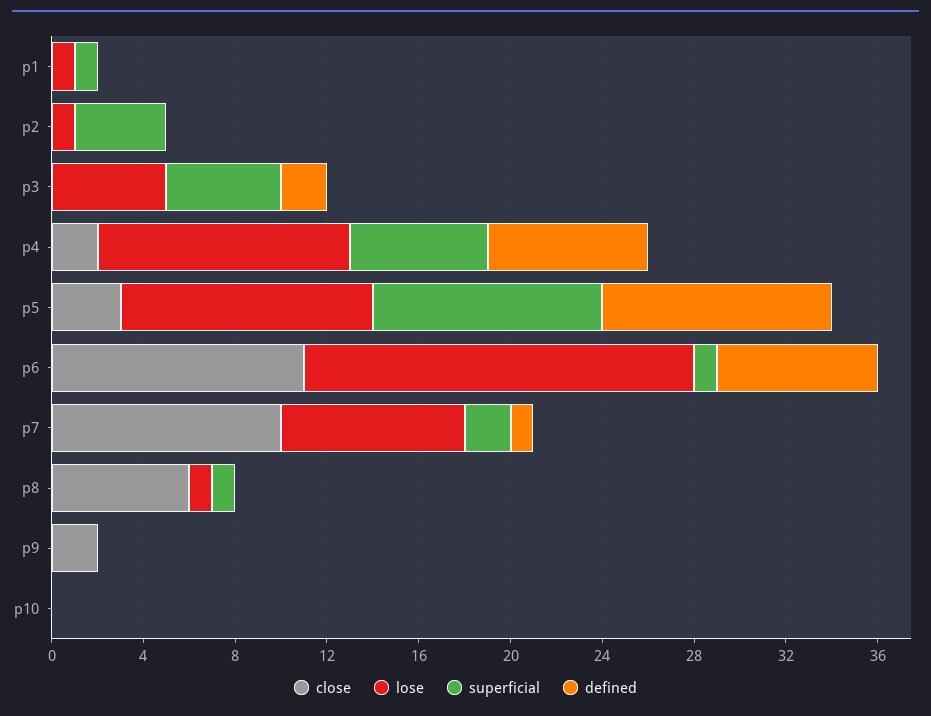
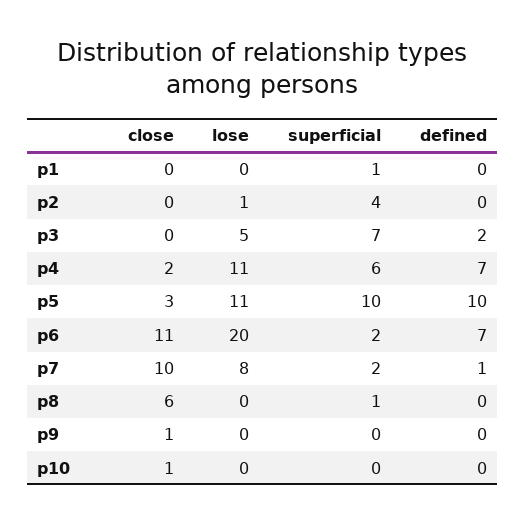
  {
    "close": {
      "p1": 0,
      "p2": 0,
      "p3": 0,
      "p4": 2,
      "p5": 3,
      "p6": 11,
      "p7": 10,
      "p8": 6,
-     "p9": 2,
+     "p9": 1,
-     "p10": 0
+     "p10": 1
    },
    "lose": {
-     "p1": 1,
+     "p1": 0,
      "p2": 1,
      "p3": 5,
      "p4": 11,
      "p5": 11,
-     "p6": 17,
+     "p6": 20,
      "p7": 8,
-     "p8": 1,
+     "p8": 0,
      "p9": 0,
      "p10": 0
    },
    "superficial": {
      "p1": 1,
      "p2": 4,
-     "p3": 5,
+     "p3": 7,
      "p4": 6,
      "p5": 10,
-     "p6": 1,
+     "p6": 2,
      "p7": 2,
      "p8": 1,
      "p9": 0,
      "p10": 0
    },
    "defined": {
      "p1": 0,
      "p2": 0,
      "p3": 2,
      "p4": 7,
      "p5": 10,
      "p6": 7,
      "p7": 1,
      "p8": 0,
      "p9": 0,
      "p10": 0
    }
  }

